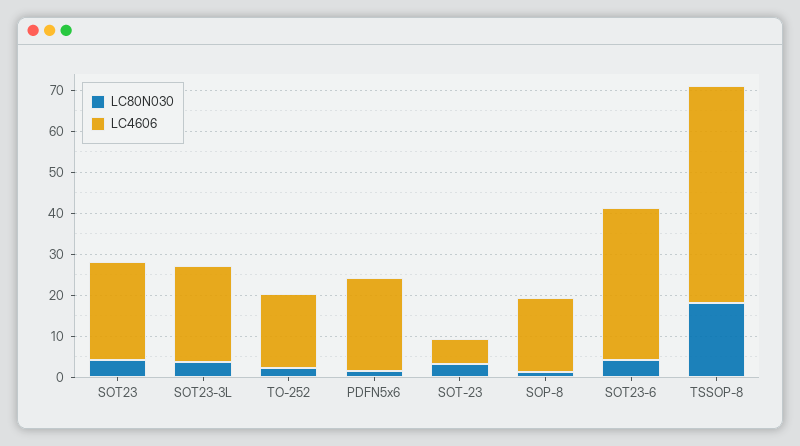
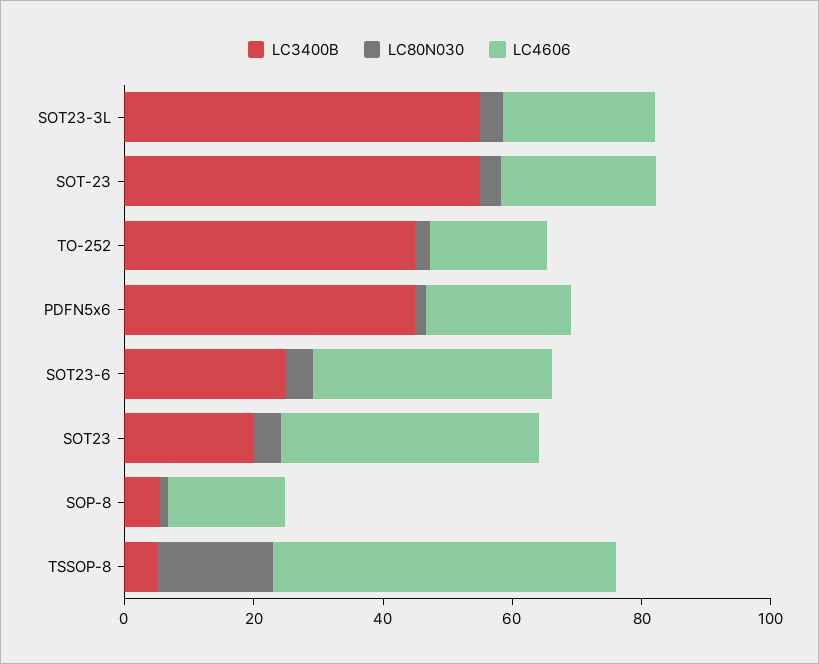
  {
    "LC80N030": {
      "SOT23": 4,
      "SOT23-3L": 4,
      "TO-252": 2,
      "PDFN5x6": 2,
      "SOT-23": 4,
      "SOP-8": 2,
      "SOT23-6": 4,
      "TSSOP-8": 18
    },
    "LC4606": {
-     "SOT23": 24,
+     "SOT23": 40,
      "SOT23-3L": 24,
      "TO-252": 18,
      "PDFN5x6": 22,
-     "SOT-23": 6,
+     "SOT-23": 25,
      "SOP-8": 18,
      "SOT23-6": 38,
      "TSSOP-8": 54
-   }
+   },
+   "LC3400B": {
+     "SOT23-3L": 55,
+     "SOT-23": 55,
+     "TO-252": 45,
+     "PDFN5x6": 45,
+     "SOT23-6": 25,
+     "SOT23": 20,
+     "SOP-8": 5,
+     "TSSOP-8": 5
+   }
  }

